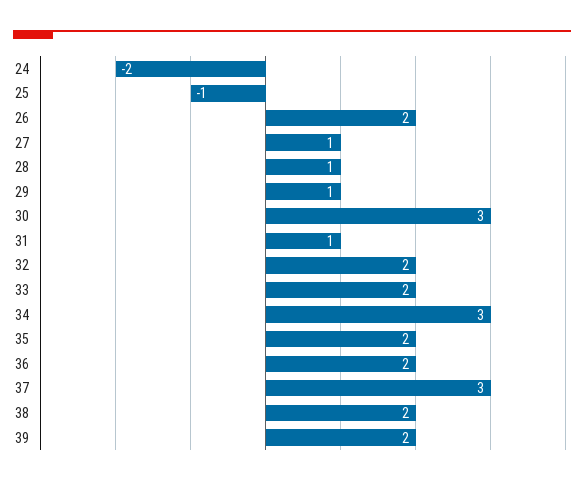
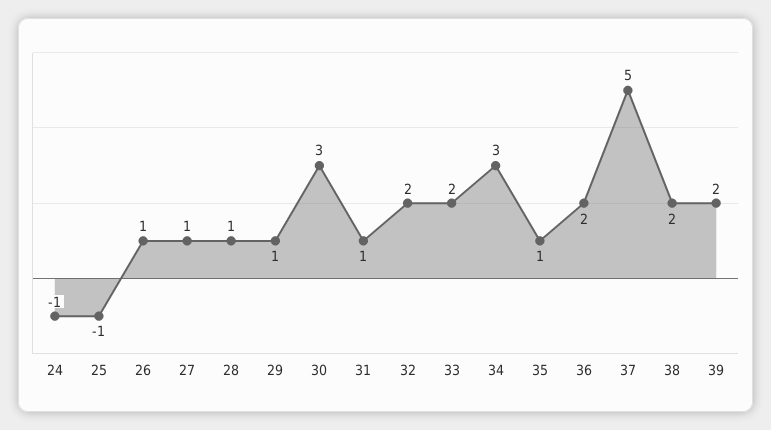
  {
-   "24": -2,
+   "24": -1,
    "25": -1,
-   "26": 2,
+   "26": 1,
    "27": 1,
    "28": 1,
    "29": 1,
    "30": 3,
    "31": 1,
    "32": 2,
    "33": 2,
    "34": 3,
-   "35": 2,
+   "35": 1,
    "36": 2,
-   "37": 3,
+   "37": 5,
    "38": 2,
    "39": 2
  }

